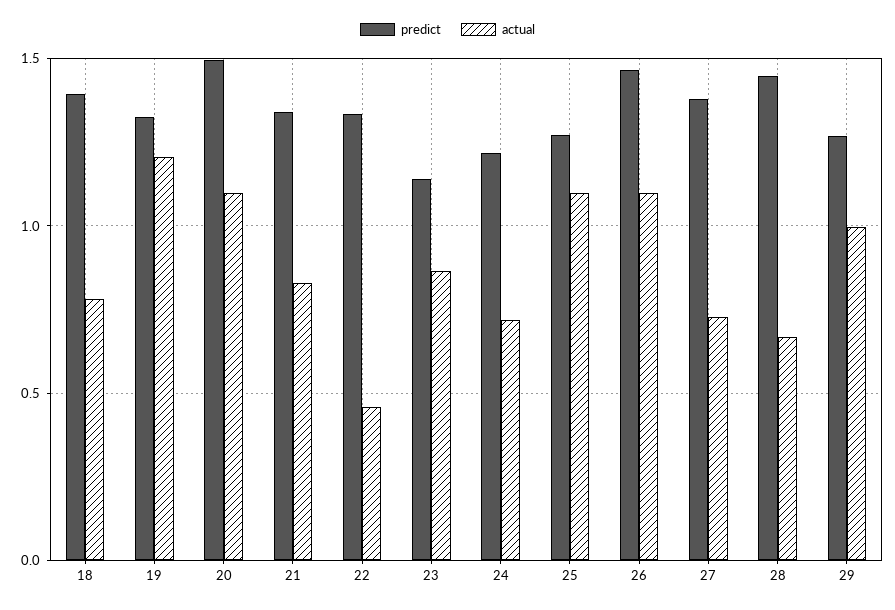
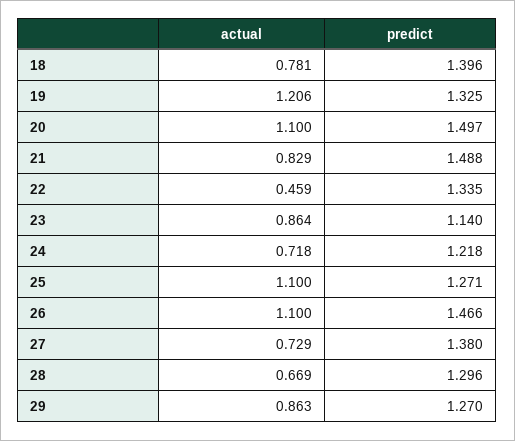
  {
    "predict": {
      "18": 1.396,
      "19": 1.325,
      "20": 1.497,
-     "21": 1.35,
+     "21": 1.488,
      "22": 1.335,
      "23": 1.14,
      "24": 1.218,
      "25": 1.271,
      "26": 1.466,
      "27": 1.38,
-     "28": 1.45,
+     "28": 1.296,
      "29": 1.27
    },
    "actual": {
      "18": 0.781,
      "19": 1.206,
      "20": 1.1,
      "21": 0.829,
      "22": 0.459,
      "23": 0.864,
      "24": 0.718,
      "25": 1.1,
      "26": 1.1,
      "27": 0.729,
      "28": 0.669,
-     "29": 1
+     "29": 0.863
    }
  }

